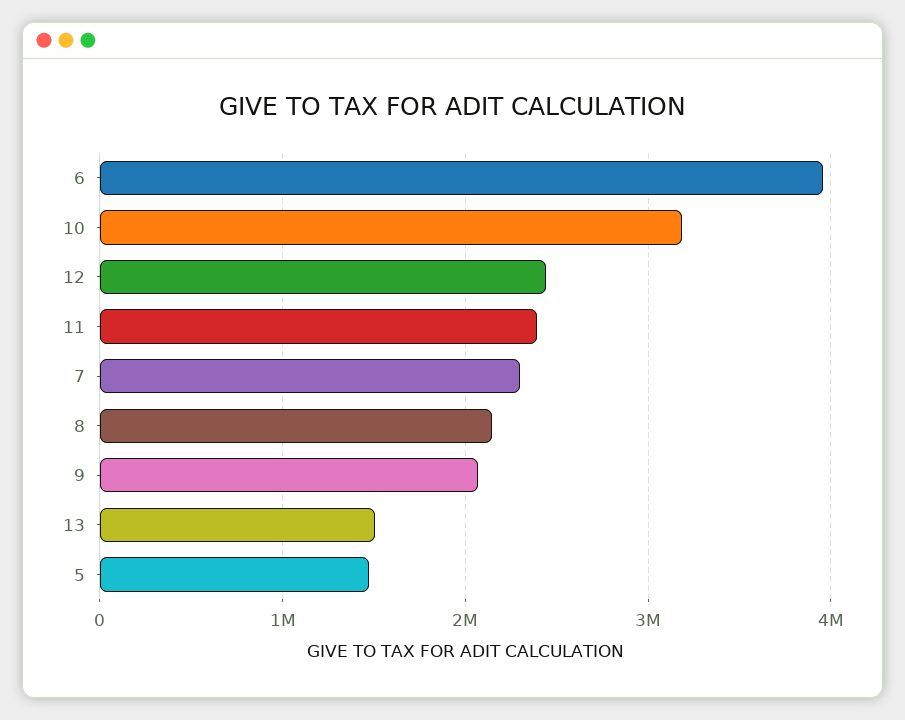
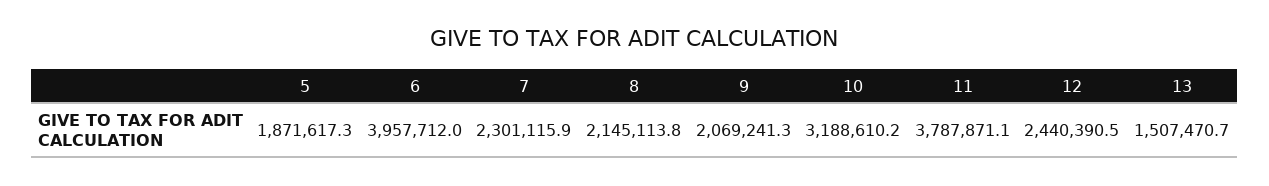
  {
    "6": 3957712,
    "10": 3188610.2,
    "12": 2440390.5,
-   "11": 2400000,
+   "11": 3787871.1,
    "7": 2301115.9,
    "8": 2145113.8,
    "9": 2069241.3,
    "13": 1507470.7,
-   "5": 1500000
+   "5": 1871617.3
  }

